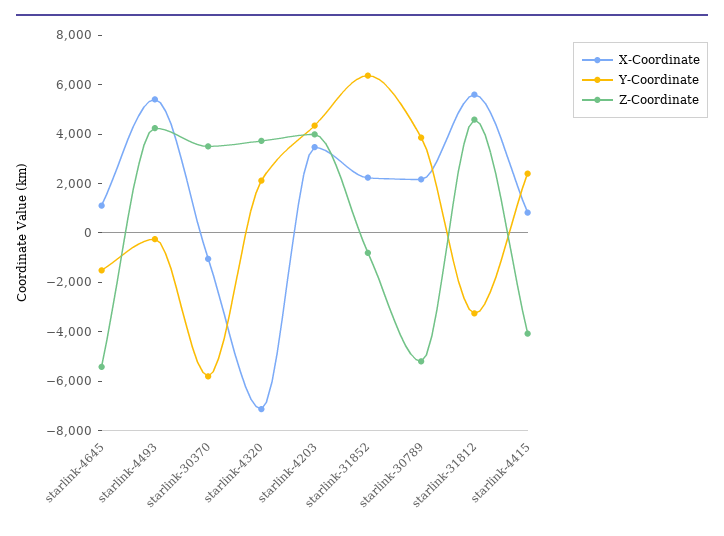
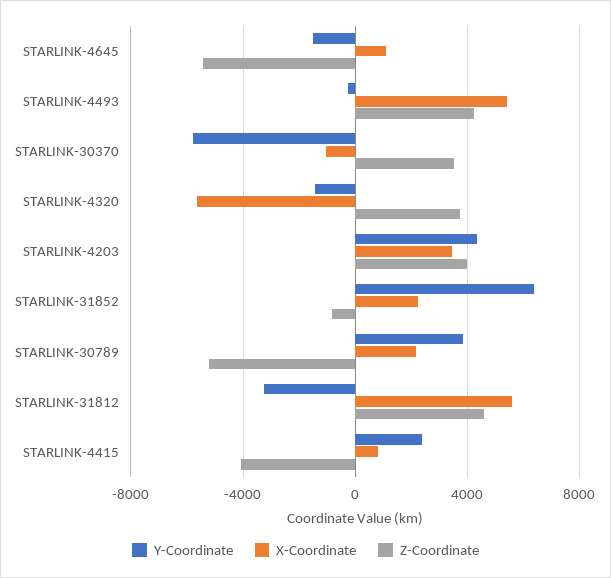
  {
    "X-Coordinate": {
      "starlink-4645": 1000,
      "starlink-4493": 5500,
      "starlink-30370": -1000,
-     "starlink-4320": -7000,
+     "starlink-4320": -5500,
      "starlink-4203": 3500,
      "starlink-31852": 2000,
      "starlink-30789": 2000,
      "starlink-31812": 5500,
      "starlink-4415": 1000
    },
    "Y-Coordinate": {
      "starlink-4645": -1500,
      "starlink-4493": -500,
      "starlink-30370": -6000,
-     "starlink-4320": 2000,
+     "starlink-4320": -1500,
      "starlink-4203": 4500,
      "starlink-31852": 6500,
      "starlink-30789": 4000,
      "starlink-31812": -3500,
      "starlink-4415": 2500
    },
    "Z-Coordinate": {
      "starlink-4645": -5500,
      "starlink-4493": 4000,
      "starlink-30370": 3500,
      "starlink-4320": 3500,
      "starlink-4203": 4000,
      "starlink-31852": -1000,
      "starlink-30789": -5000,
      "starlink-31812": 4500,
      "starlink-4415": -4000
    }
  }

